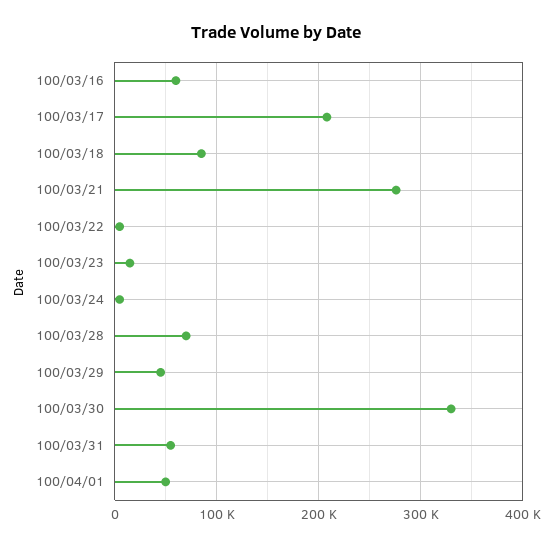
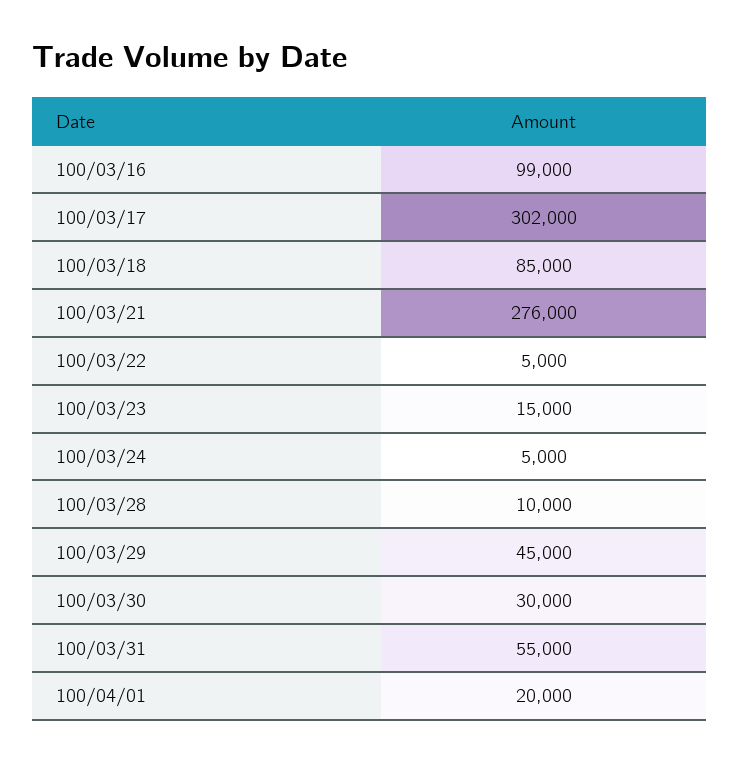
  {
-   "100/03/16": 60000,
+   "100/03/16": 99000,
-   "100/03/17": 210000,
+   "100/03/17": 302000,
    "100/03/18": 85000,
    "100/03/21": 276000,
    "100/03/22": 5000,
    "100/03/23": 15000,
    "100/03/24": 5000,
-   "100/03/28": 70000,
+   "100/03/28": 10000,
    "100/03/29": 45000,
-   "100/03/30": 330000,
+   "100/03/30": 30000,
    "100/03/31": 55000,
-   "100/04/01": 50000
+   "100/04/01": 20000
  }

